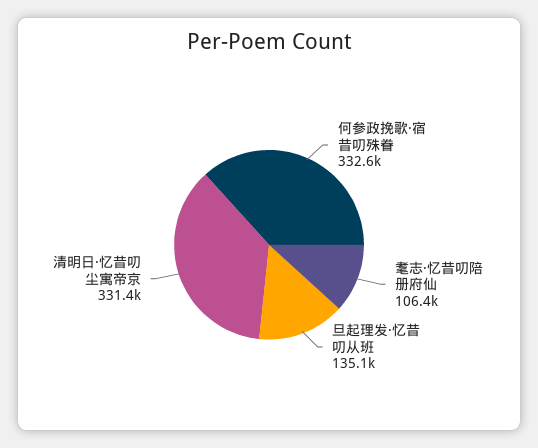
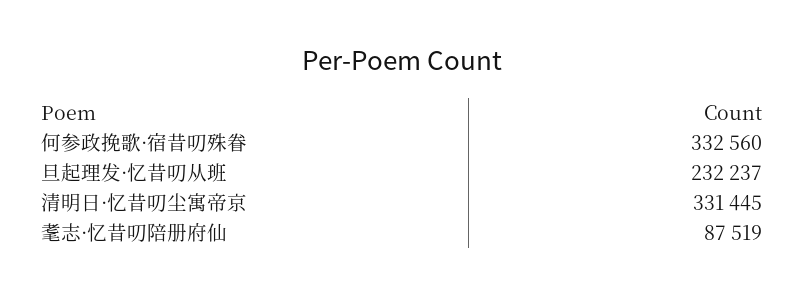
  {
    "何参政挽歌·宿昔叨殊眷": 332560,
-   "耄志·忆昔叨陪册府仙": 106400,
+   "耄志·忆昔叨陪册府仙": 87519,
-   "旦起理发·忆昔叨从班": 135100,
+   "旦起理发·忆昔叨从班": 232237,
    "清明日·忆昔叨尘寓帝京": 331445
  }

